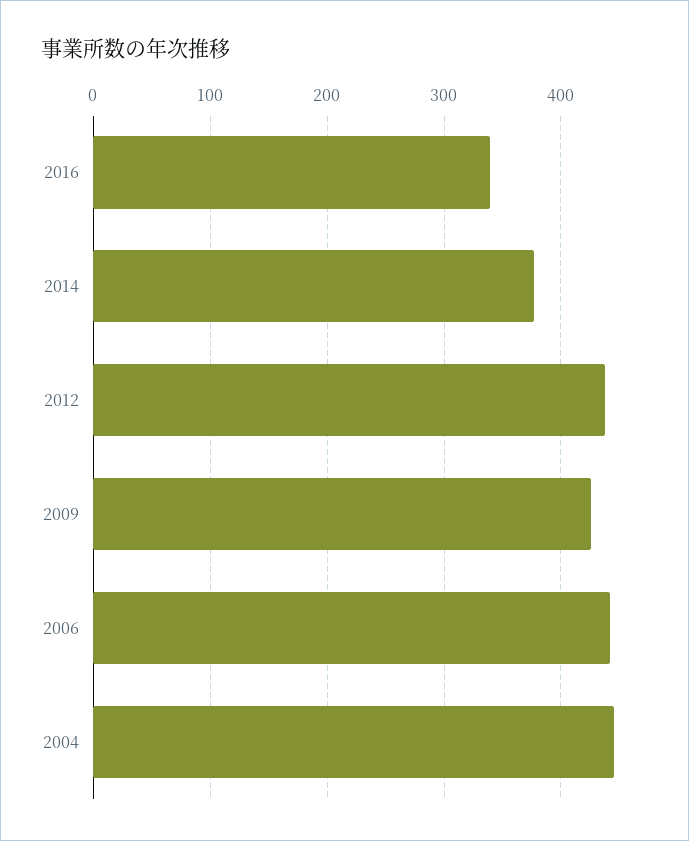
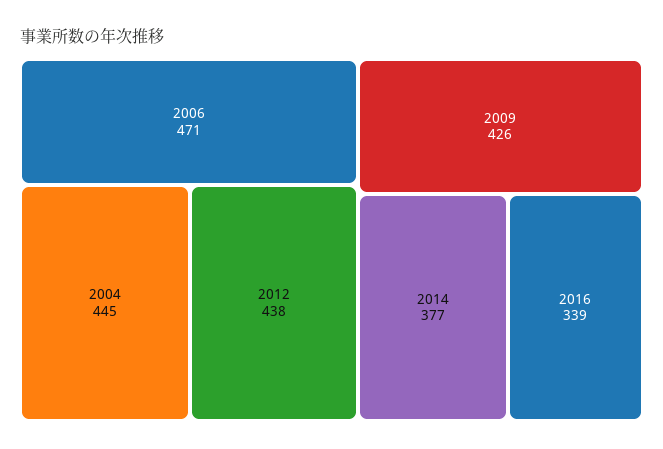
  {
    "2016": 339,
    "2014": 377,
    "2012": 438,
    "2009": 426,
-   "2006": 440,
+   "2006": 471,
    "2004": 445
  }

